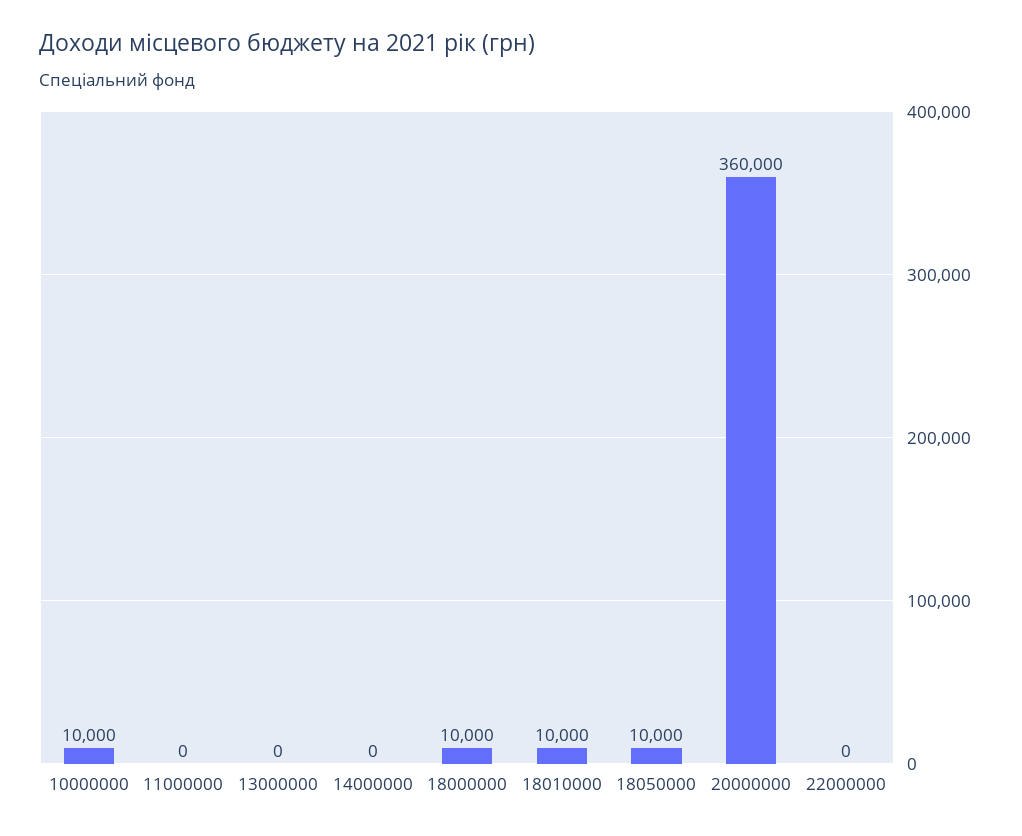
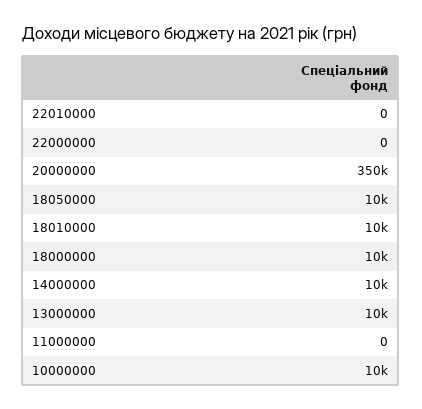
  {
    "10000000": 10000,
    "11000000": 0,
-   "13000000": 0,
+   "13000000": 10000,
-   "14000000": 0,
+   "14000000": 10000,
    "18000000": 10000,
    "18010000": 10000,
    "18050000": 10000,
-   "20000000": 360000,
+   "20000000": 350000,
-   "22000000": 0
+   "22000000": 0,
+   "22010000": 0
  }

